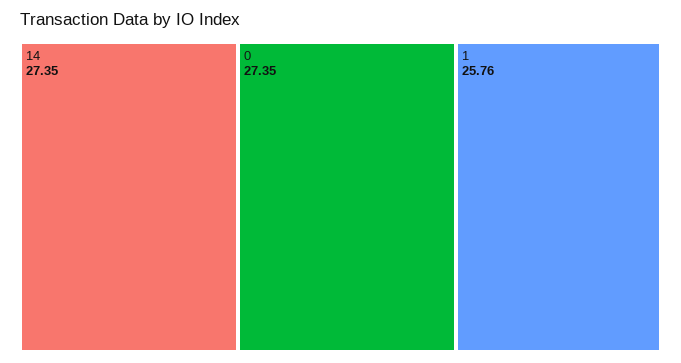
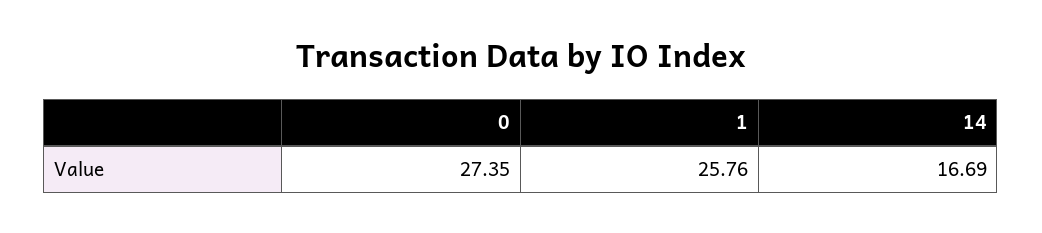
  {
-   "14": 27.35,
+   "14": 16.69,
    "0": 27.35,
    "1": 25.76
  }

